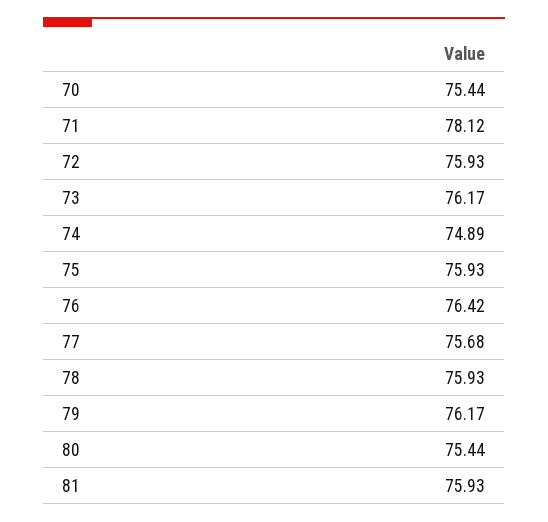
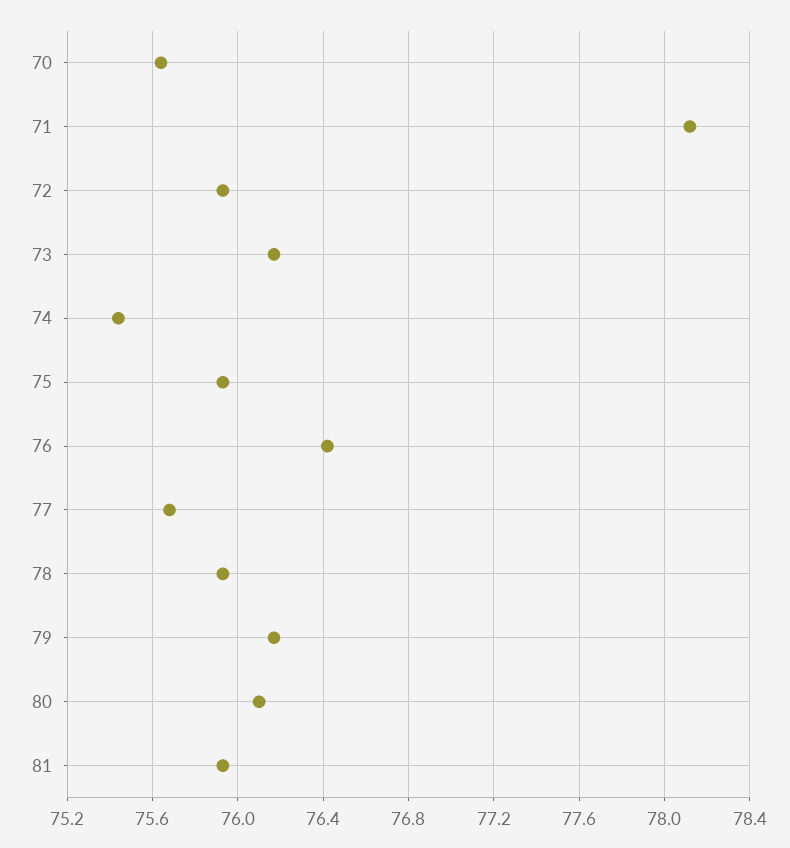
  {
-   "70": 75.44,
+   "70": 75.65,
    "71": 78.12,
    "72": 75.93,
    "73": 76.17,
-   "74": 74.89,
+   "74": 75.45,
    "75": 75.93,
    "76": 76.42,
    "77": 75.68,
    "78": 75.93,
    "79": 76.17,
-   "80": 75.44,
+   "80": 76.1,
    "81": 75.93
  }

